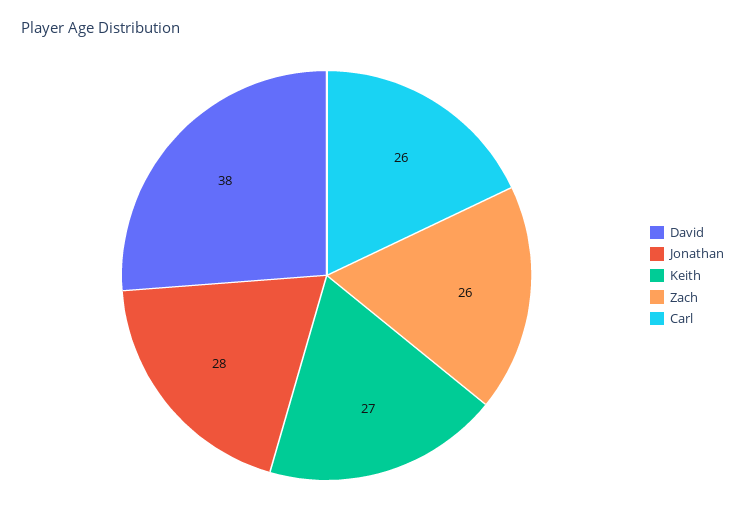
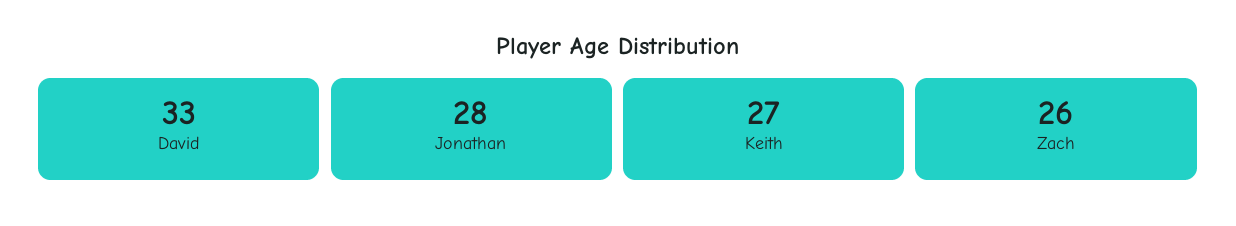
  {
-   "David": 38,
+   "David": 33,
    "Jonathan": 28,
    "Keith": 27,
-   "Zach": 26,
+   "Zach": 26
-   "Carl": 26
  }

